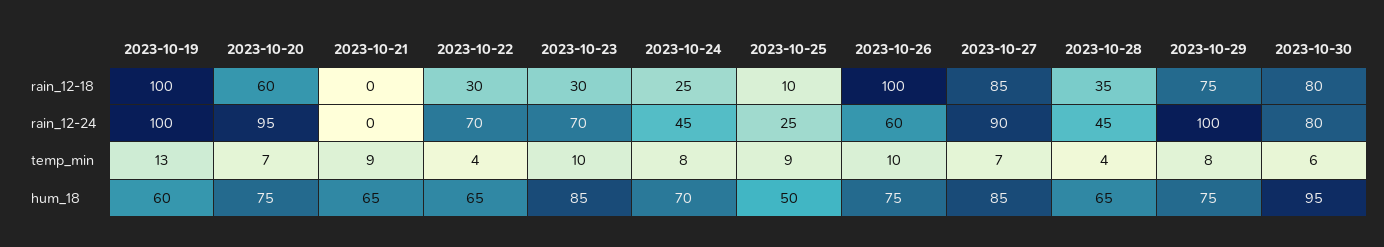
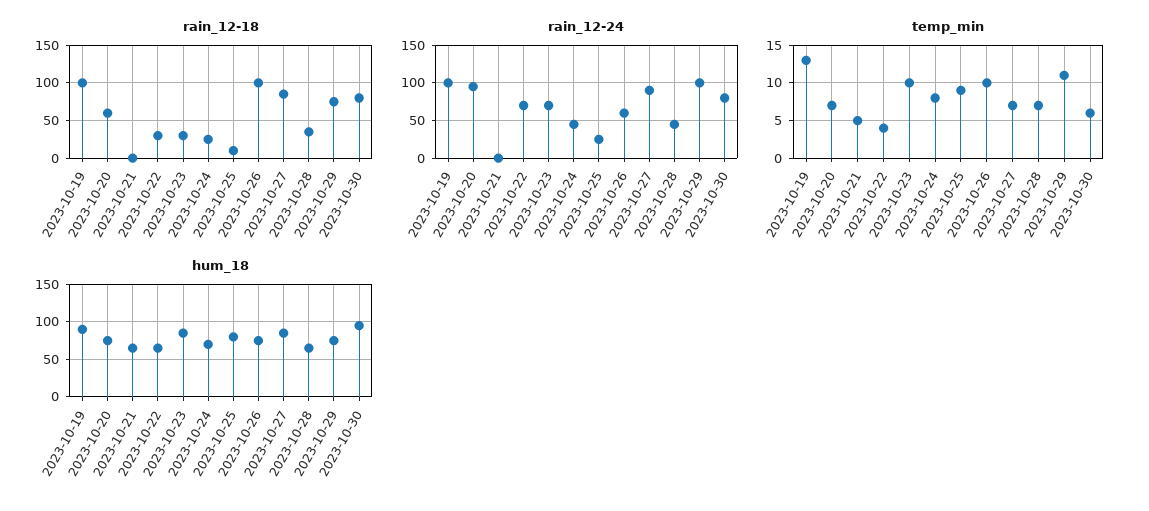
  {
    "rain_12-18": {
      "2023-10-19": 100,
      "2023-10-20": 60,
      "2023-10-21": 0,
      "2023-10-22": 30,
      "2023-10-23": 30,
      "2023-10-24": 25,
      "2023-10-25": 10,
      "2023-10-26": 100,
      "2023-10-27": 85,
      "2023-10-28": 35,
      "2023-10-29": 75,
      "2023-10-30": 80
    },
    "rain_12-24": {
      "2023-10-19": 100,
      "2023-10-20": 95,
      "2023-10-21": 0,
      "2023-10-22": 70,
      "2023-10-23": 70,
      "2023-10-24": 45,
      "2023-10-25": 25,
      "2023-10-26": 60,
      "2023-10-27": 90,
      "2023-10-28": 45,
      "2023-10-29": 100,
      "2023-10-30": 80
    },
    "temp_min": {
      "2023-10-19": 13,
      "2023-10-20": 7,
-     "2023-10-21": 9,
+     "2023-10-21": 5,
      "2023-10-22": 4,
      "2023-10-23": 10,
      "2023-10-24": 8,
      "2023-10-25": 9,
      "2023-10-26": 10,
      "2023-10-27": 7,
-     "2023-10-28": 4,
+     "2023-10-28": 7,
-     "2023-10-29": 8,
+     "2023-10-29": 11,
      "2023-10-30": 6
    },
    "hum_18": {
-     "2023-10-19": 60,
+     "2023-10-19": 90,
      "2023-10-20": 75,
      "2023-10-21": 65,
      "2023-10-22": 65,
      "2023-10-23": 85,
      "2023-10-24": 70,
-     "2023-10-25": 50,
+     "2023-10-25": 80,
      "2023-10-26": 75,
      "2023-10-27": 85,
      "2023-10-28": 65,
      "2023-10-29": 75,
      "2023-10-30": 95
    }
  }

